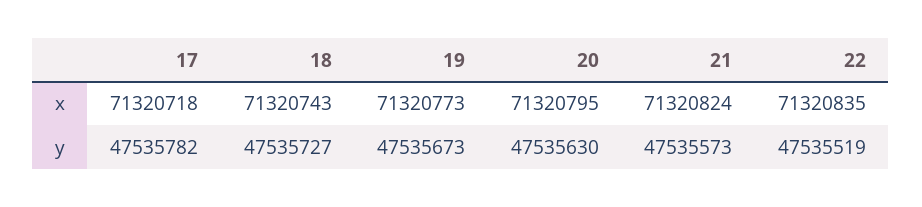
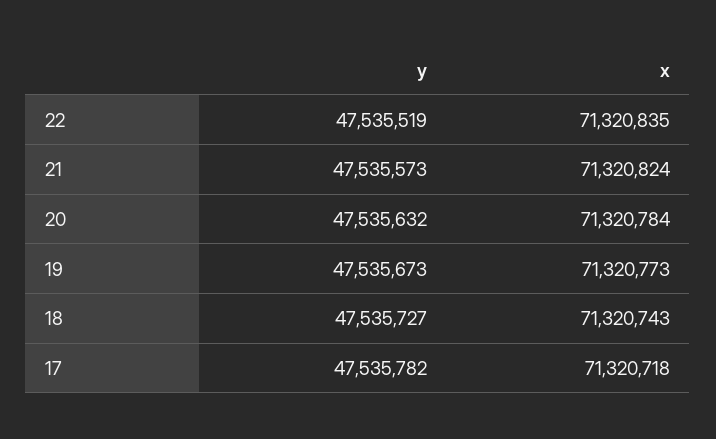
  {
    "17": {
      "x": 71320718,
      "y": 47535782
    },
    "18": {
      "x": 71320743,
      "y": 47535727
    },
    "19": {
      "x": 71320773,
      "y": 47535673
    },
    "20": {
-     "x": 71320795,
+     "x": 71320784,
-     "y": 47535630
+     "y": 47535632
    },
    "21": {
      "x": 71320824,
      "y": 47535573
    },
    "22": {
      "x": 71320835,
      "y": 47535519
    }
  }

